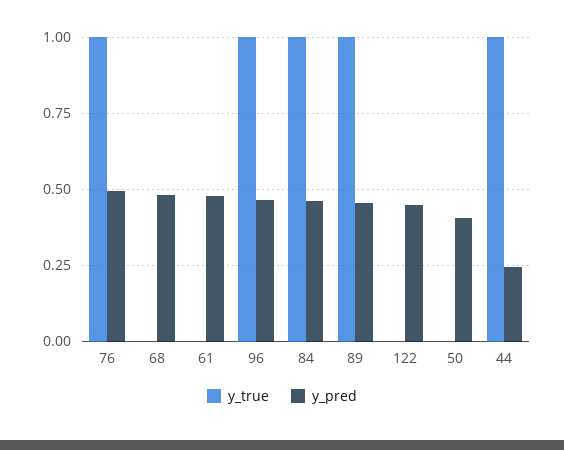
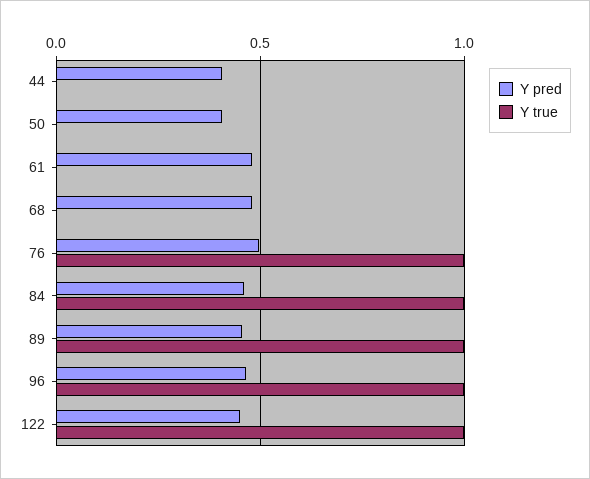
  {
    "y_true": {
      "76": 1,
      "68": 0,
      "61": 0,
      "96": 1,
      "84": 1,
      "89": 1,
-     "122": 0,
+     "122": 1,
      "50": 0,
-     "44": 1
+     "44": 0
    },
    "y_pred": {
      "76": 0.5,
      "68": 0.475,
      "61": 0.475,
      "96": 0.475,
      "84": 0.45,
      "89": 0.45,
      "122": 0.45,
      "50": 0.4,
-     "44": 0.25
+     "44": 0.4
    }
  }

